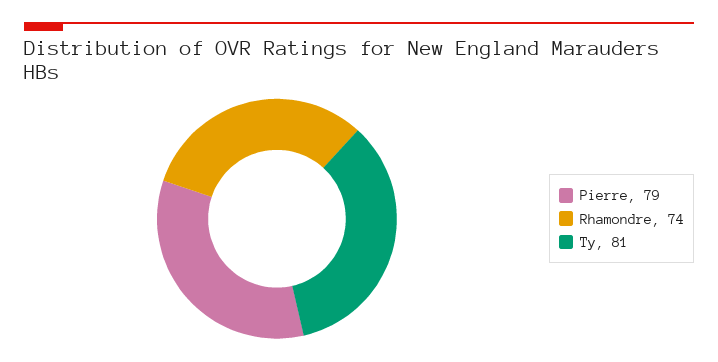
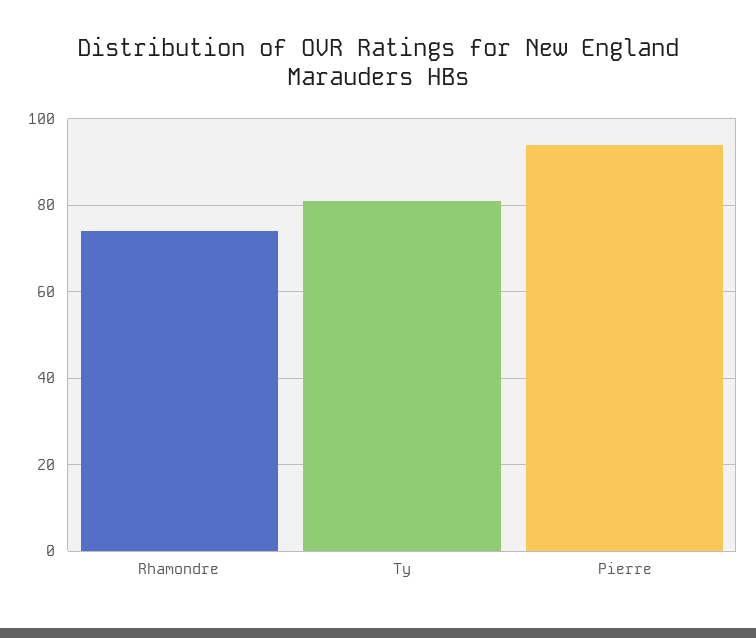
  {
-   "Pierre": 79,
+   "Pierre": 95,
    "Rhamondre": 74,
    "Ty": 81
  }

